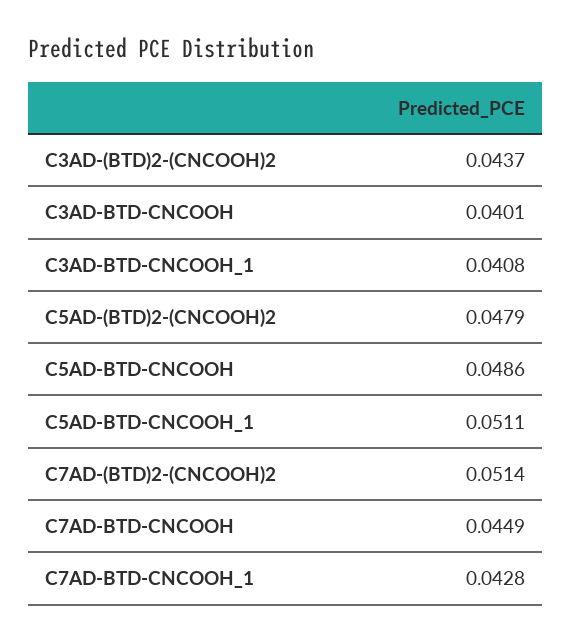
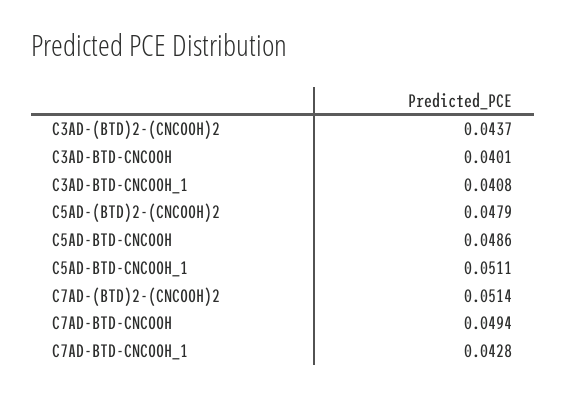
  {
    "C3AD-(BTD)2-(CNCOOH)2": 0.0437,
    "C3AD-BTD-CNCOOH": 0.0401,
    "C3AD-BTD-CNCOOH_1": 0.0408,
    "C5AD-(BTD)2-(CNCOOH)2": 0.0479,
    "C5AD-BTD-CNCOOH": 0.0486,
    "C5AD-BTD-CNCOOH_1": 0.0511,
    "C7AD-(BTD)2-(CNCOOH)2": 0.0514,
-   "C7AD-BTD-CNCOOH": 0.0449,
+   "C7AD-BTD-CNCOOH": 0.0494,
    "C7AD-BTD-CNCOOH_1": 0.0428
  }

